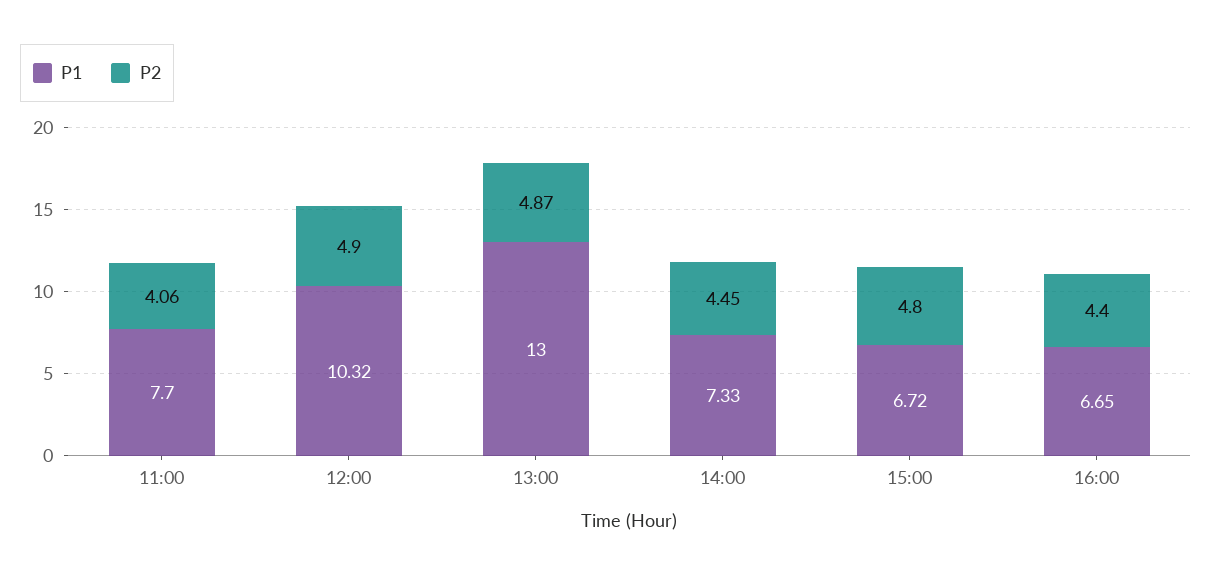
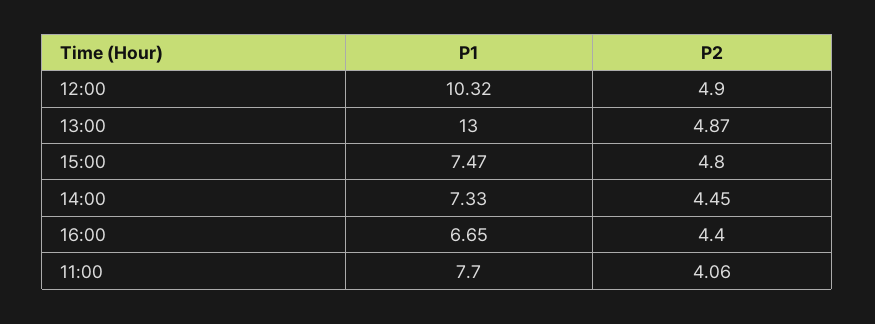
  {
    "P1": {
      "11:00": 7.7,
      "12:00": 10.32,
      "13:00": 13,
      "14:00": 7.33,
-     "15:00": 6.72,
+     "15:00": 7.47,
      "16:00": 6.65
    },
    "P2": {
      "11:00": 4.06,
      "12:00": 4.9,
      "13:00": 4.87,
      "14:00": 4.45,
      "15:00": 4.8,
      "16:00": 4.4
    }
  }

